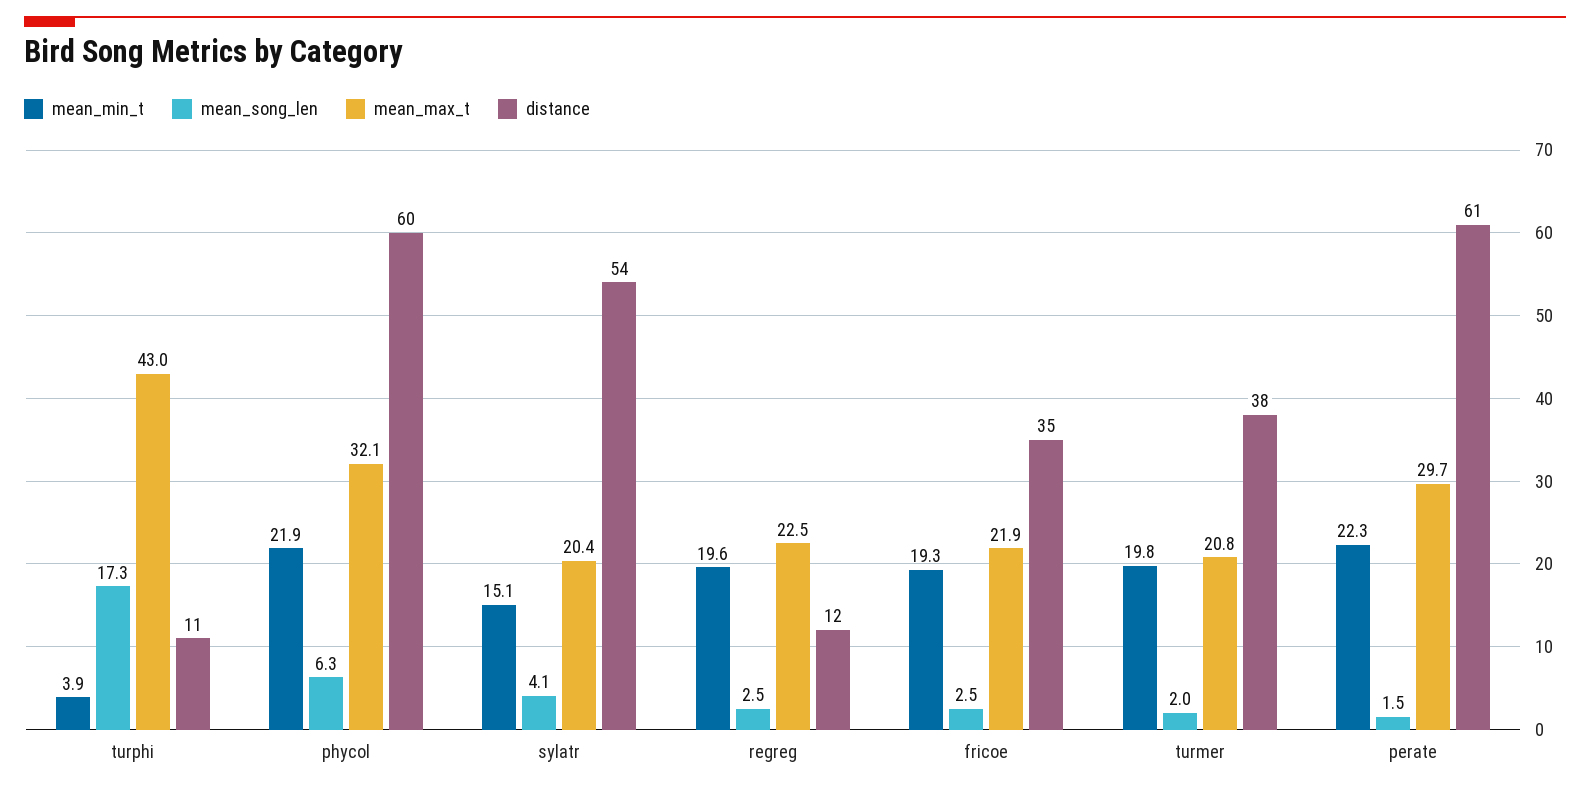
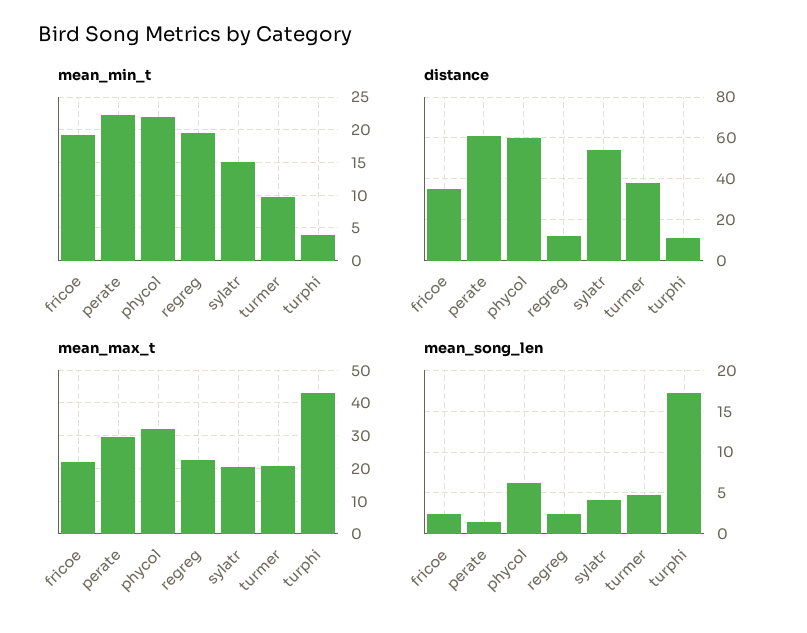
  {
    "mean_min_t": {
      "turphi": 3.9,
      "phycol": 21.9,
      "sylatr": 15.1,
      "regreg": 19.6,
      "fricoe": 19.3,
-     "turmer": 19.8,
+     "turmer": 10,
      "perate": 22.3
    },
    "mean_song_len": {
      "turphi": 17.3,
      "phycol": 6.3,
      "sylatr": 4.1,
      "regreg": 2.5,
      "fricoe": 2.5,
-     "turmer": 2,
+     "turmer": 5,
      "perate": 1.5
    },
    "mean_max_t": {
      "turphi": 43,
      "phycol": 32.1,
      "sylatr": 20.4,
      "regreg": 22.5,
      "fricoe": 21.9,
      "turmer": 20.8,
      "perate": 29.7
    },
    "distance": {
      "turphi": 11,
      "phycol": 60,
      "sylatr": 54,
      "regreg": 12,
      "fricoe": 35,
      "turmer": 38,
      "perate": 61
    }
  }

